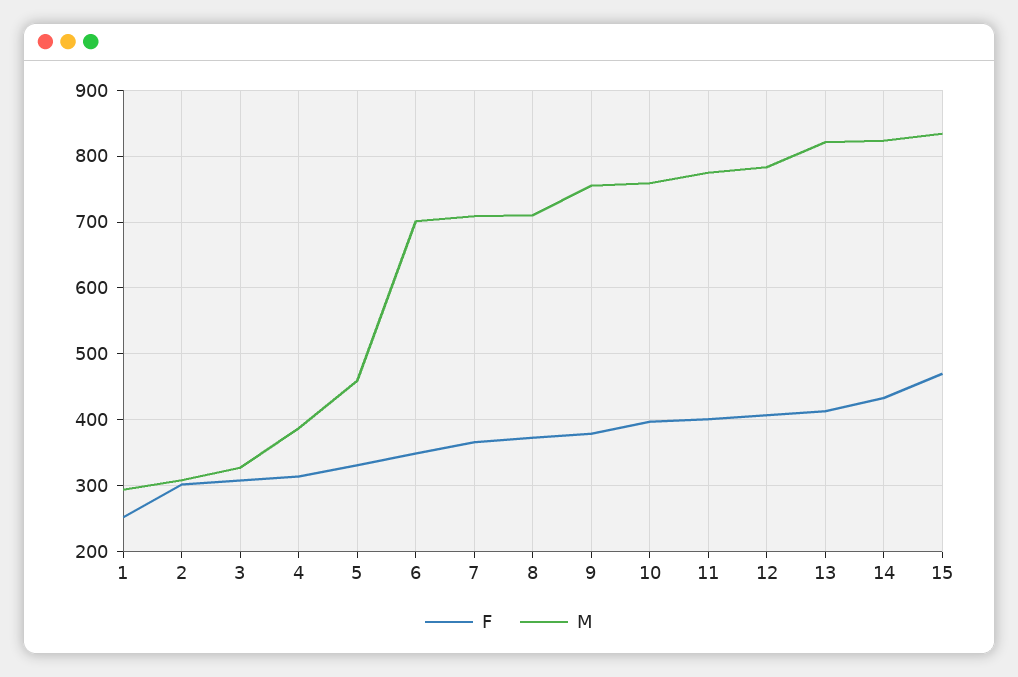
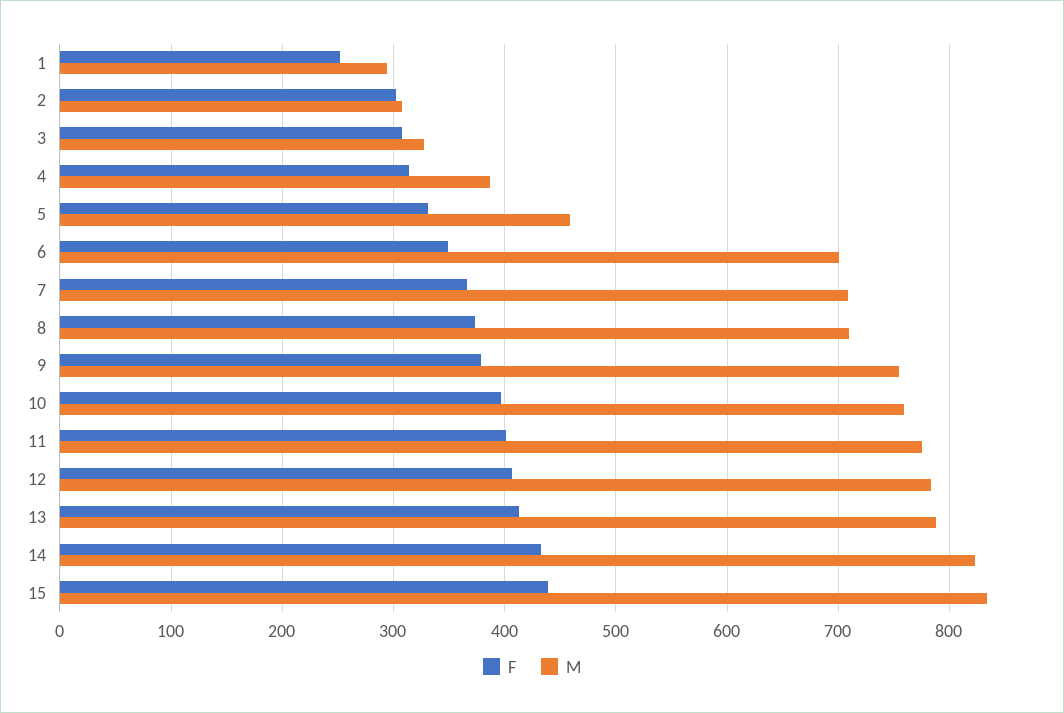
  {
    "F": {
      "1": 250,
      "2": 300,
      "3": 310,
      "4": 310,
      "5": 330,
      "6": 350,
      "7": 370,
      "8": 370,
      "9": 380,
      "10": 400,
      "11": 400,
      "12": 410,
      "13": 410,
      "14": 430,
-     "15": 470
+     "15": 440
    },
    "M": {
      "1": 290,
      "2": 310,
      "3": 330,
      "4": 390,
      "5": 460,
      "6": 700,
      "7": 710,
      "8": 710,
      "9": 760,
      "10": 760,
      "11": 780,
      "12": 780,
-     "13": 820,
+     "13": 790,
      "14": 820,
      "15": 830
    }
  }

